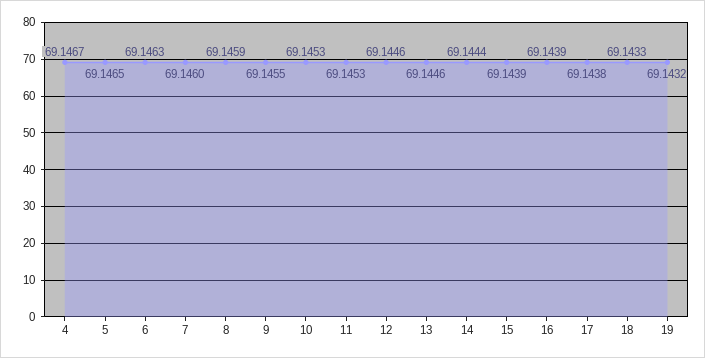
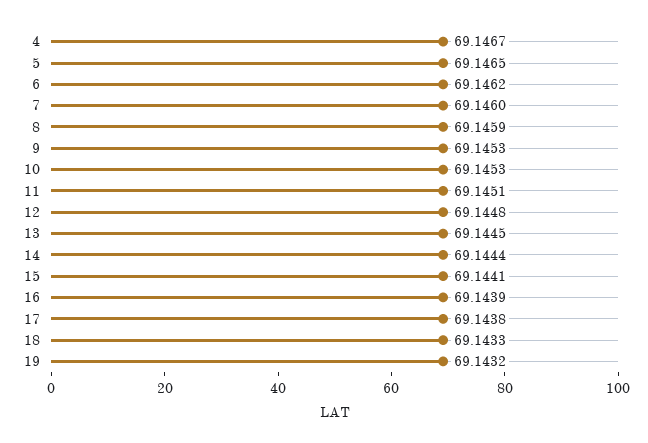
  {
    "4": 69.1467,
    "5": 69.1465,
-   "6": 69.1463,
+   "6": 69.1462,
    "7": 69.146,
    "8": 69.1459,
-   "9": 69.1455,
+   "9": 69.1453,
    "10": 69.1453,
-   "11": 69.1453,
+   "11": 69.1451,
-   "12": 69.1446,
+   "12": 69.1448,
-   "13": 69.1446,
+   "13": 69.1445,
    "14": 69.1444,
-   "15": 69.1439,
+   "15": 69.1441,
    "16": 69.1439,
    "17": 69.1438,
    "18": 69.1433,
    "19": 69.1432
  }

